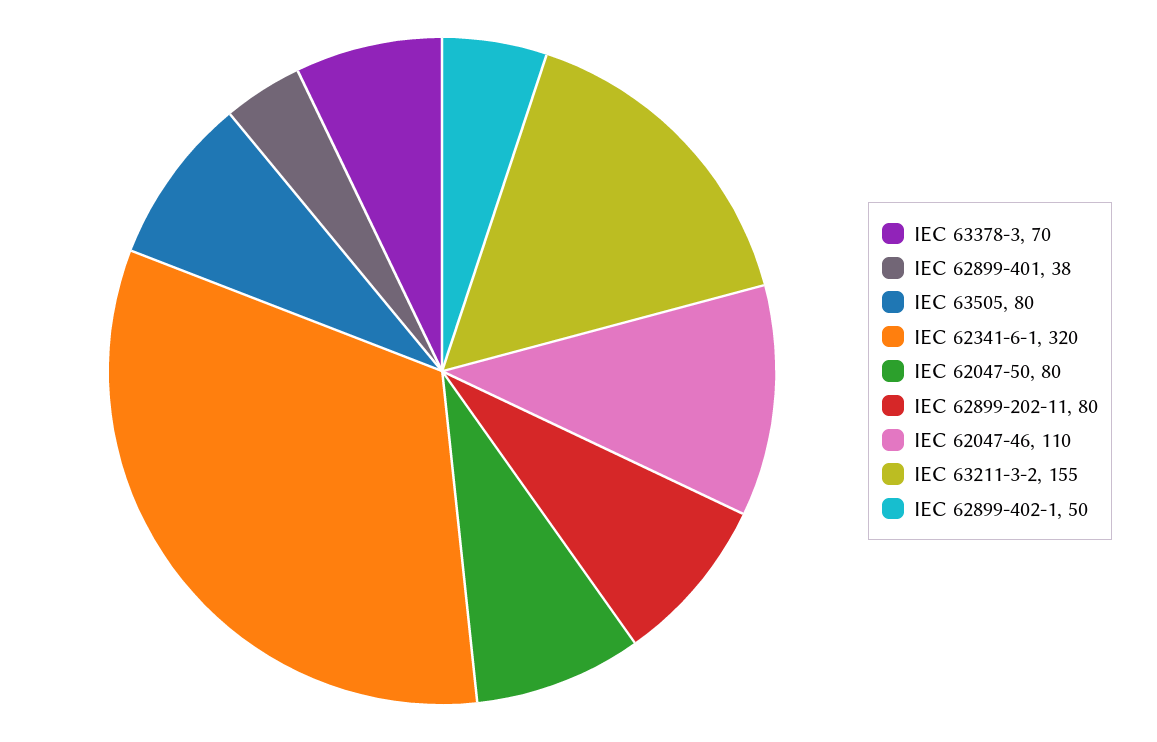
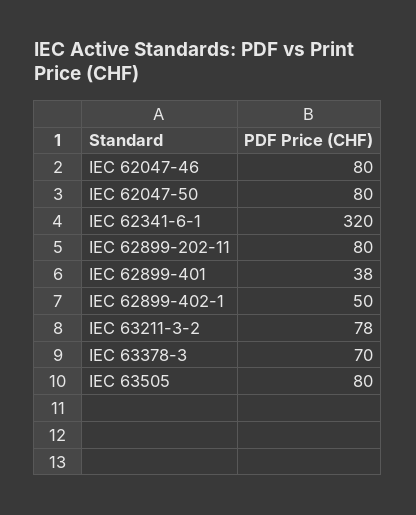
  {
    "IEC 63378-3": 70,
    "IEC 62899-401": 38,
    "IEC 63505": 80,
    "IEC 62341-6-1": 320,
    "IEC 62047-50": 80,
    "IEC 62899-202-11": 80,
-   "IEC 62047-46": 110,
+   "IEC 62047-46": 80,
-   "IEC 63211-3-2": 155,
+   "IEC 63211-3-2": 78,
    "IEC 62899-402-1": 50
  }

